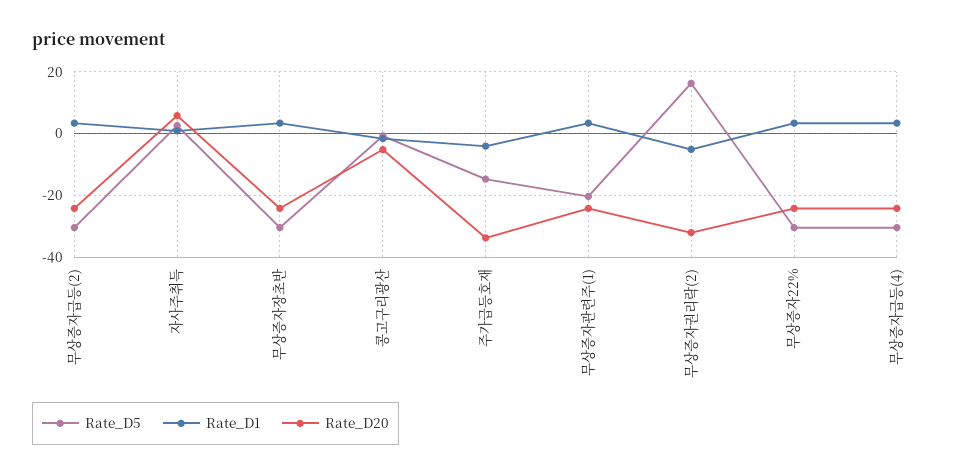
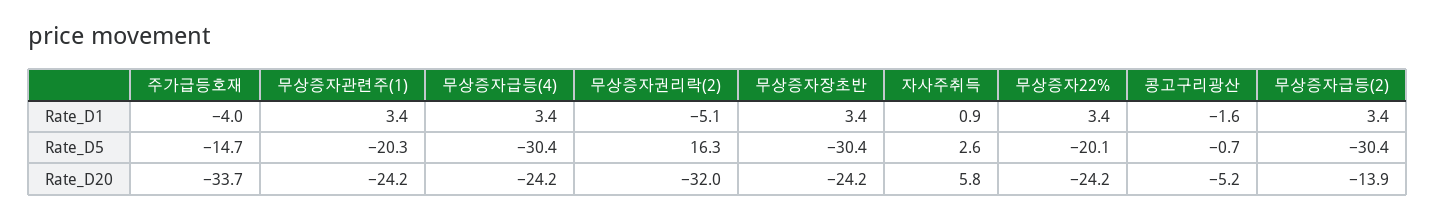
  {
    "Rate_D5": {
      "무상증자급등(2)": -30.4,
      "자사주취득": 2.6,
      "무상증자장초반": -30.4,
      "콩고구리광산": -0.7,
      "주가급등호재": -14.7,
      "무상증자관련주(1)": -20.3,
      "무상증자권리락(2)": 16.3,
-     "무상증자22%": -30,
+     "무상증자22%": -20.1,
      "무상증자급등(4)": -30.4
    },
    "Rate_D1": {
      "무상증자급등(2)": 3.4,
      "자사주취득": 0.9,
      "무상증자장초반": 3.4,
      "콩고구리광산": -1.6,
      "주가급등호재": -4,
      "무상증자관련주(1)": 3.4,
      "무상증자권리락(2)": -5.1,
      "무상증자22%": 3.4,
      "무상증자급등(4)": 3.4
    },
    "Rate_D20": {
-     "무상증자급등(2)": -24,
+     "무상증자급등(2)": -13.9,
      "자사주취득": 5.8,
      "무상증자장초반": -24.2,
      "콩고구리광산": -5.2,
      "주가급등호재": -33.7,
      "무상증자관련주(1)": -24.2,
      "무상증자권리락(2)": -32,
      "무상증자22%": -24.2,
      "무상증자급등(4)": -24.2
    }
  }

